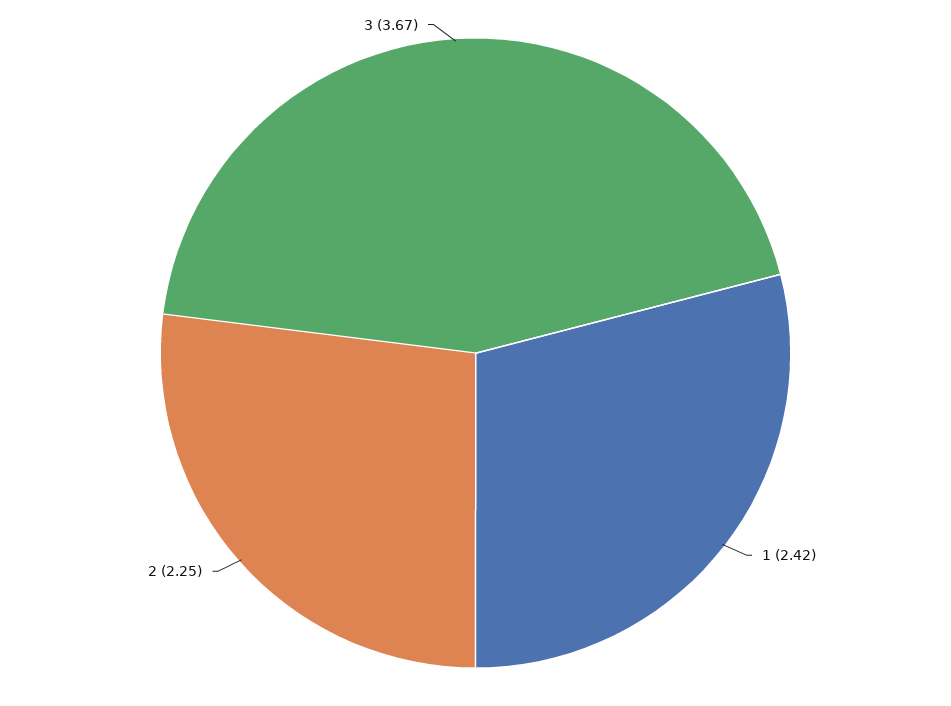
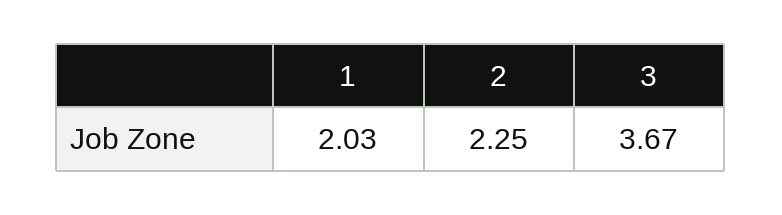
  {
-   "1": 2.42,
+   "1": 2.03,
    "2": 2.25,
    "3": 3.67
  }

